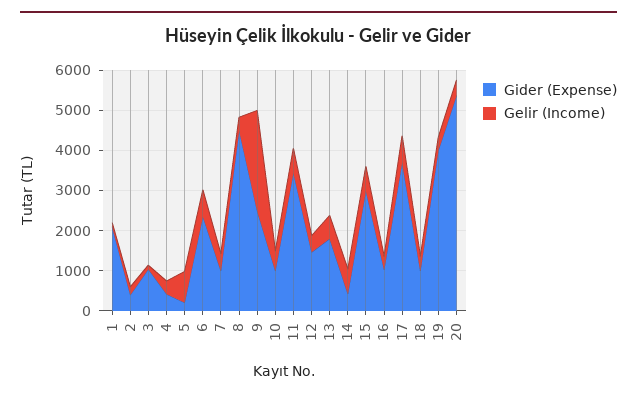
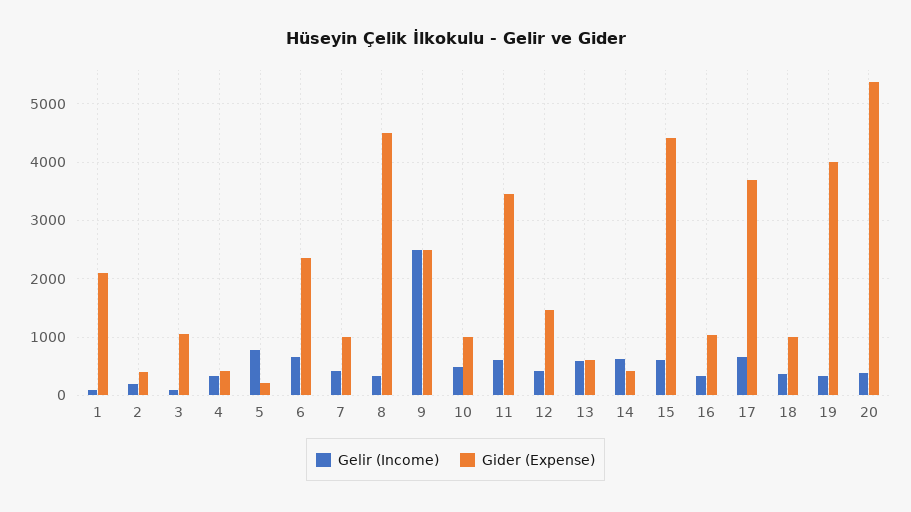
  {
    "Gider (Expense)": {
      "1": 2200,
      "2": 400,
      "3": 1000,
      "4": 400,
      "5": 200,
      "6": 2400,
      "7": 1000,
      "8": 4600,
      "9": 2600,
      "10": 1000,
      "11": 3400,
      "12": 1400,
-     "13": 1800,
+     "13": 600,
      "14": 400,
-     "15": 3000,
+     "15": 4400,
      "16": 1000,
      "17": 3800,
      "18": 1000,
      "19": 4000,
      "20": 5400
    },
    "Gelir (Income)": {
      "1": 200,
      "2": 200,
      "3": 200,
      "4": 400,
      "5": 800,
      "6": 600,
      "7": 400,
      "8": 400,
      "9": 2600,
      "10": 400,
      "11": 600,
      "12": 400,
      "13": 600,
      "14": 600,
      "15": 600,
      "16": 400,
      "17": 600,
      "18": 400,
      "19": 400,
      "20": 400
    }
  }

